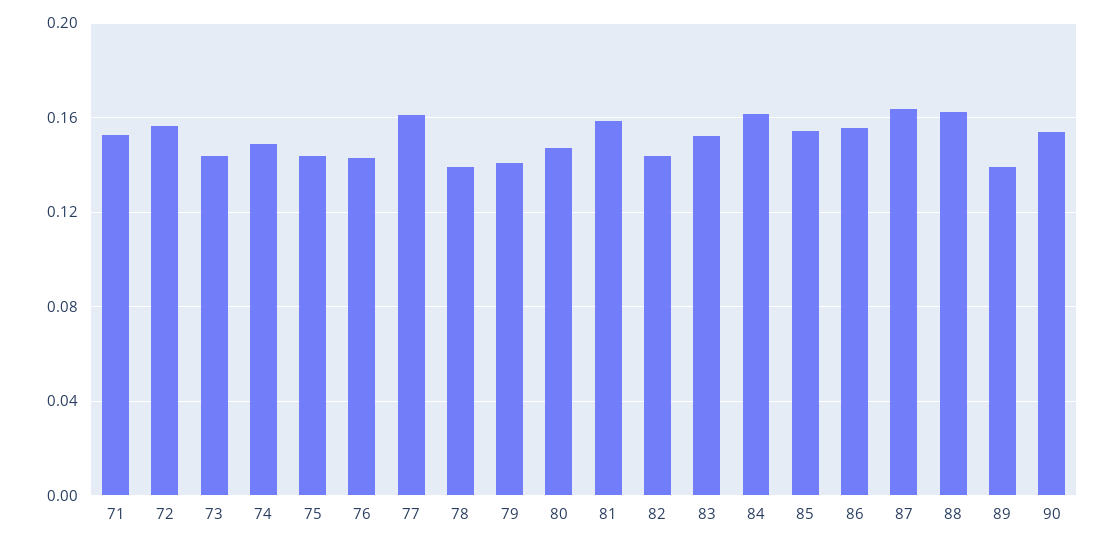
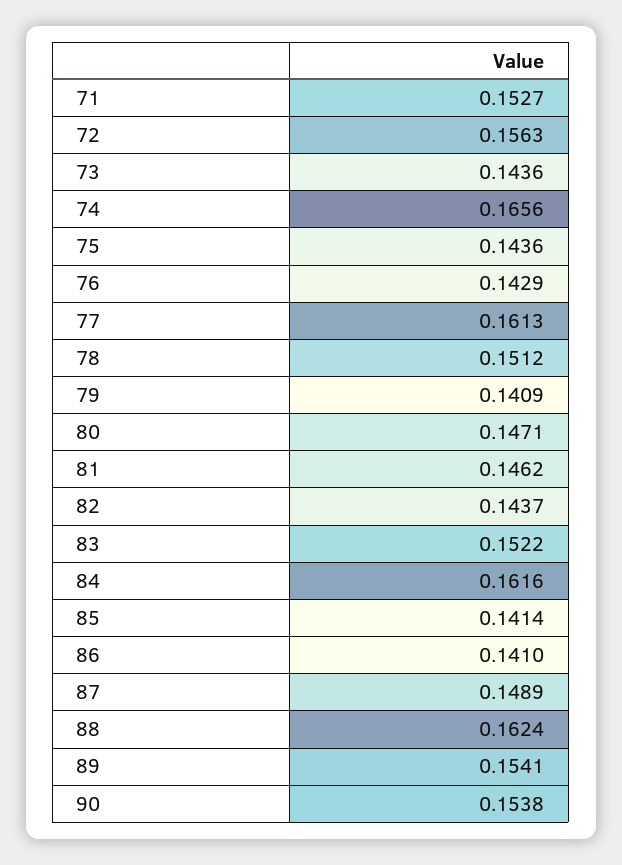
  {
    "71": 0.1527,
    "72": 0.1563,
    "73": 0.1436,
-   "74": 0.15,
+   "74": 0.1656,
    "75": 0.1436,
    "76": 0.1429,
    "77": 0.1613,
-   "78": 0.14,
+   "78": 0.1512,
    "79": 0.1409,
    "80": 0.1471,
-   "81": 0.16,
+   "81": 0.1462,
    "82": 0.1437,
    "83": 0.1522,
    "84": 0.1616,
-   "85": 0.155,
+   "85": 0.1414,
-   "86": 0.155,
+   "86": 0.141,
-   "87": 0.165,
+   "87": 0.1489,
    "88": 0.1624,
-   "89": 0.14,
+   "89": 0.1541,
    "90": 0.1538
  }

